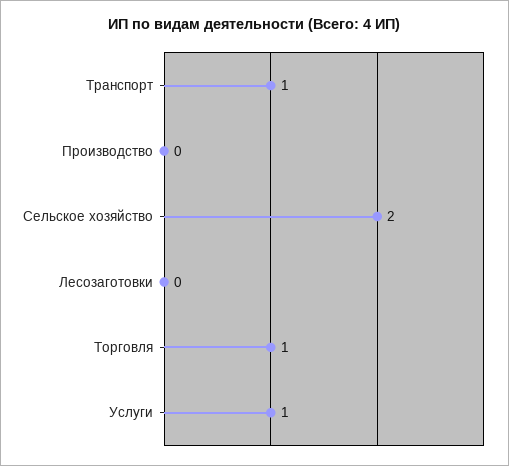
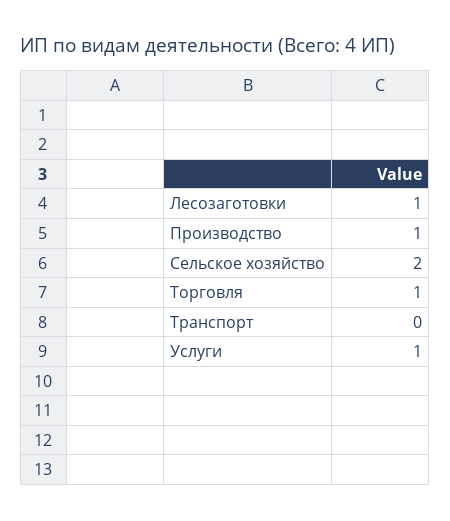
  {
-   "Транспорт": 1,
+   "Транспорт": 0,
-   "Производство": 0,
+   "Производство": 1,
    "Сельское хозяйство": 2,
-   "Лесозаготовки": 0,
+   "Лесозаготовки": 1,
    "Торговля": 1,
    "Услуги": 1
  }

